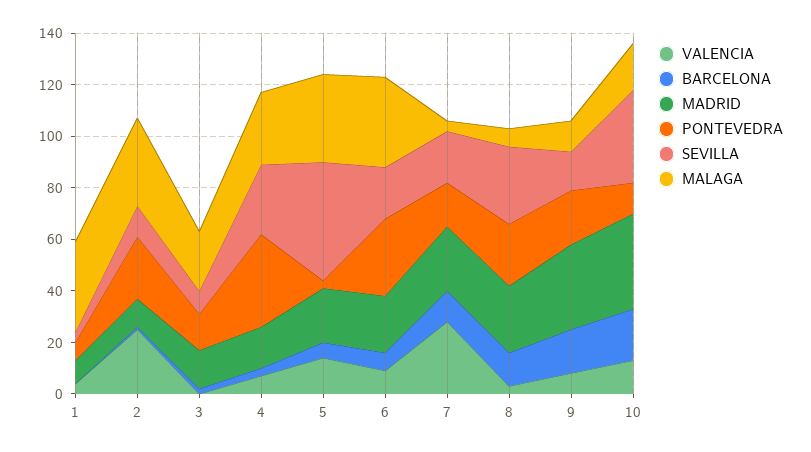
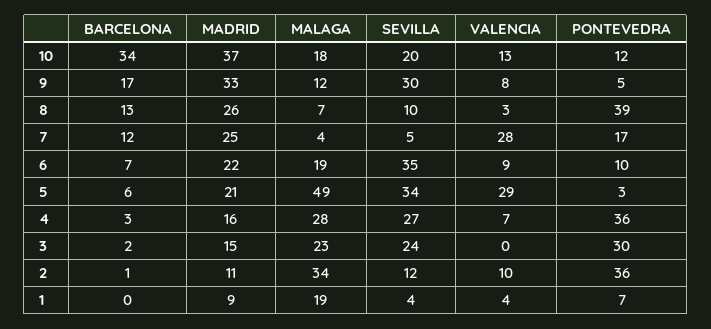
  {
    "VALENCIA": {
      "1": 4,
-     "2": 25,
+     "2": 10,
      "3": 0,
      "4": 7,
-     "5": 15,
+     "5": 29,
      "6": 9,
      "7": 28,
      "8": 3,
      "9": 8,
      "10": 13
    },
    "BARCELONA": {
      "1": 0,
      "2": 1,
      "3": 2,
      "4": 3,
      "5": 6,
      "6": 7,
      "7": 12,
      "8": 13,
      "9": 17,
-     "10": 20
+     "10": 34
    },
    "MADRID": {
      "1": 9,
      "2": 11,
      "3": 15,
      "4": 16,
      "5": 21,
      "6": 22,
      "7": 25,
      "8": 26,
      "9": 33,
      "10": 37
    },
    "PONTEVEDRA": {
      "1": 7,
-     "2": 25,
+     "2": 36,
-     "3": 15,
+     "3": 30,
      "4": 36,
      "5": 3,
-     "6": 30,
+     "6": 10,
      "7": 17,
-     "8": 25,
+     "8": 39,
-     "9": 20,
+     "9": 5,
      "10": 12
    },
    "SEVILLA": {
      "1": 4,
      "2": 12,
-     "3": 10,
+     "3": 24,
      "4": 27,
-     "5": 45,
+     "5": 34,
-     "6": 20,
+     "6": 35,
-     "7": 20,
+     "7": 5,
-     "8": 30,
+     "8": 10,
-     "9": 15,
+     "9": 30,
-     "10": 35
+     "10": 20
    },
    "MALAGA": {
-     "1": 35,
+     "1": 19,
      "2": 34,
      "3": 23,
      "4": 28,
-     "5": 35,
+     "5": 49,
-     "6": 35,
+     "6": 19,
      "7": 4,
      "8": 7,
      "9": 12,
      "10": 18
    }
  }

